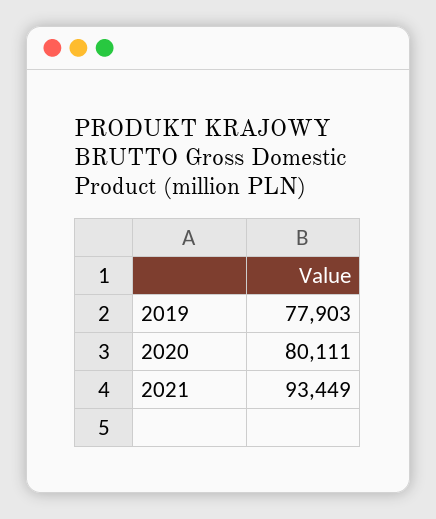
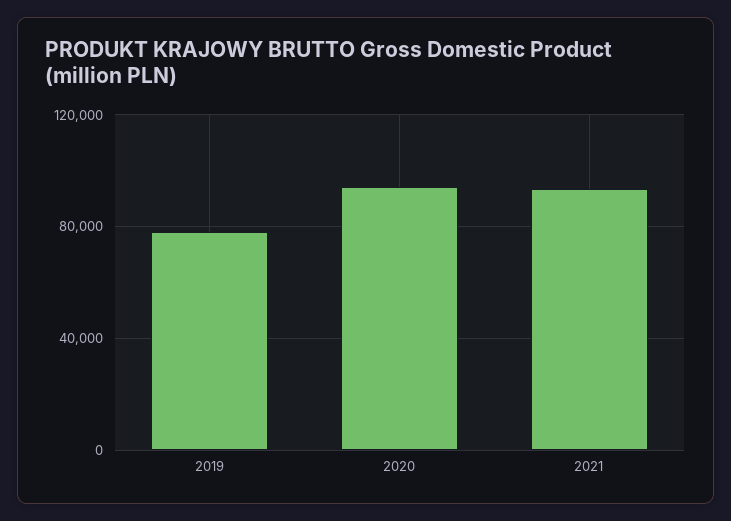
  {
    "2019": 77903,
-   "2020": 80111,
+   "2020": 95000,
    "2021": 93449
  }

